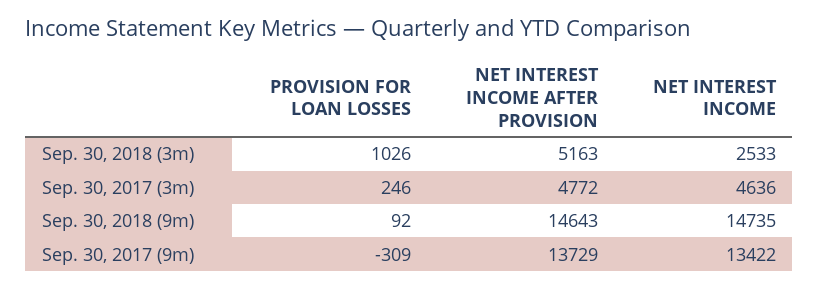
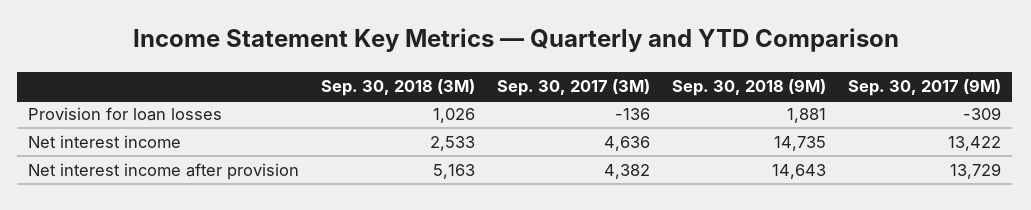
  {
    "PROVISION FOR LOAN LOSSES": {
      "Sep. 30, 2018 (3m)": 1026,
-     "Sep. 30, 2017 (3m)": 246,
+     "Sep. 30, 2017 (3m)": -136,
-     "Sep. 30, 2018 (9m)": 92,
+     "Sep. 30, 2018 (9m)": 1881,
      "Sep. 30, 2017 (9m)": -309
    },
    "NET INTEREST INCOME AFTER PROVISION": {
      "Sep. 30, 2018 (3m)": 5163,
-     "Sep. 30, 2017 (3m)": 4772,
+     "Sep. 30, 2017 (3m)": 4382,
      "Sep. 30, 2018 (9m)": 14643,
      "Sep. 30, 2017 (9m)": 13729
    },
    "NET INTEREST INCOME": {
      "Sep. 30, 2018 (3m)": 2533,
      "Sep. 30, 2017 (3m)": 4636,
      "Sep. 30, 2018 (9m)": 14735,
      "Sep. 30, 2017 (9m)": 13422
    }
  }

